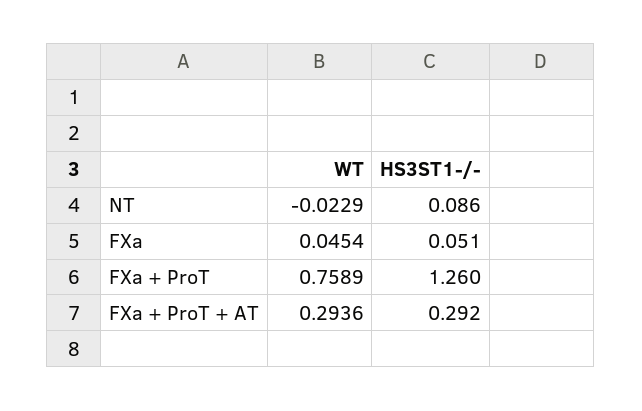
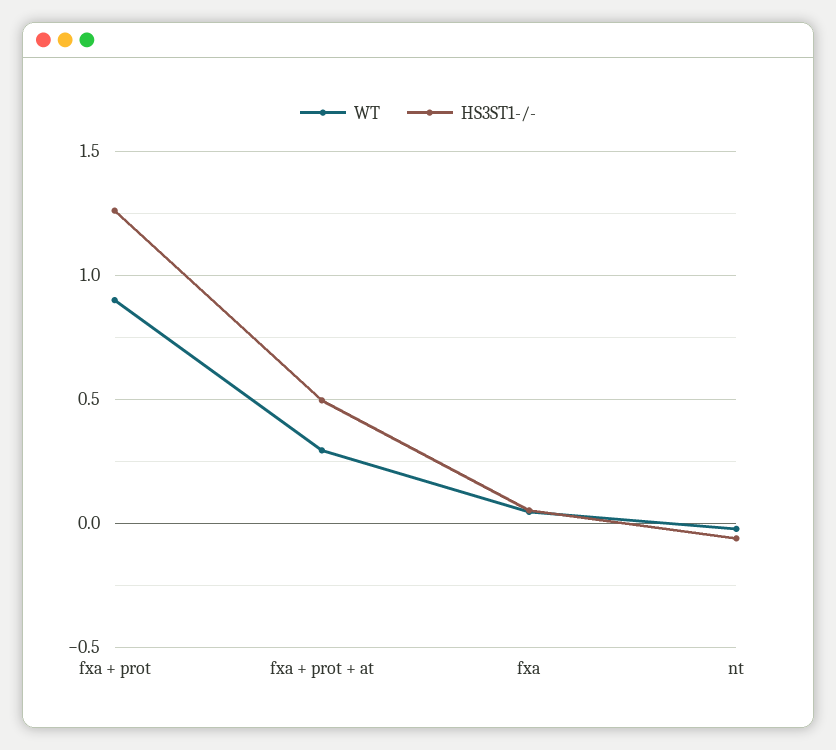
  {
    "WT": {
      "NT": -0.0229,
      "FXa": 0.0454,
-     "FXa + ProT": 0.7589,
+     "FXa + ProT": 0.9,
      "FXa + ProT + AT": 0.2936
    },
    "HS3ST1-/-": {
-     "NT": 0.086,
+     "NT": -0.05,
      "FXa": 0.051,
      "FXa + ProT": 1.26,
-     "FXa + ProT + AT": 0.292
+     "FXa + ProT + AT": 0.5
    }
  }

